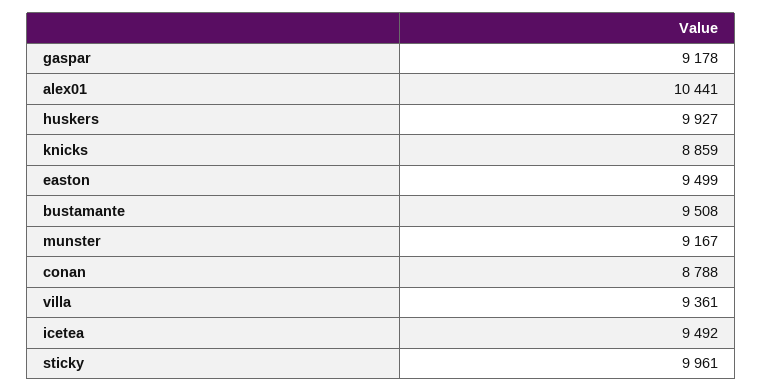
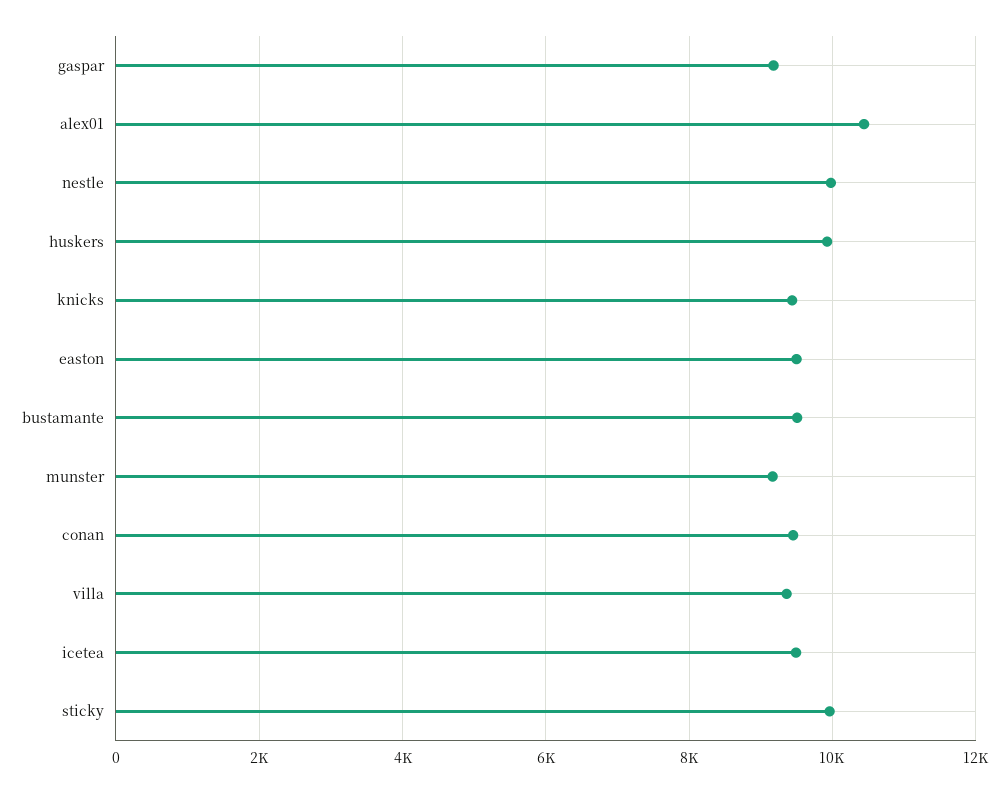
  {
    "gaspar": 9178,
    "alex01": 10441,
    "huskers": 9927,
-   "knicks": 8859,
+   "knicks": 9400,
    "easton": 9499,
    "bustamante": 9508,
    "munster": 9167,
-   "conan": 8788,
+   "conan": 9400,
    "villa": 9361,
    "icetea": 9492,
-   "sticky": 9961
+   "sticky": 9961,
+   "nestle": 10000
  }

